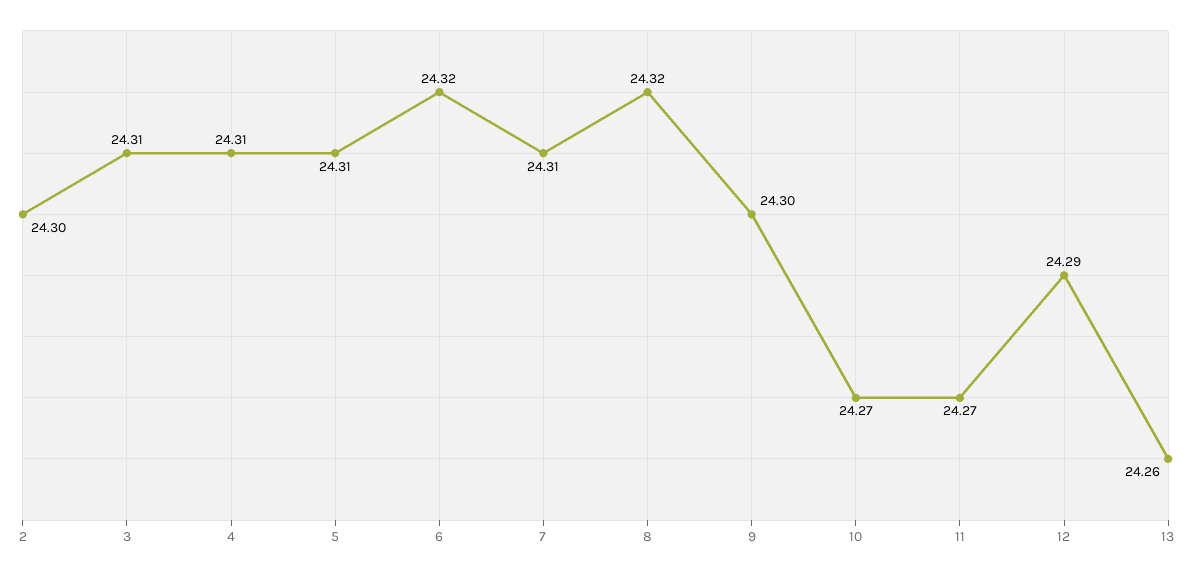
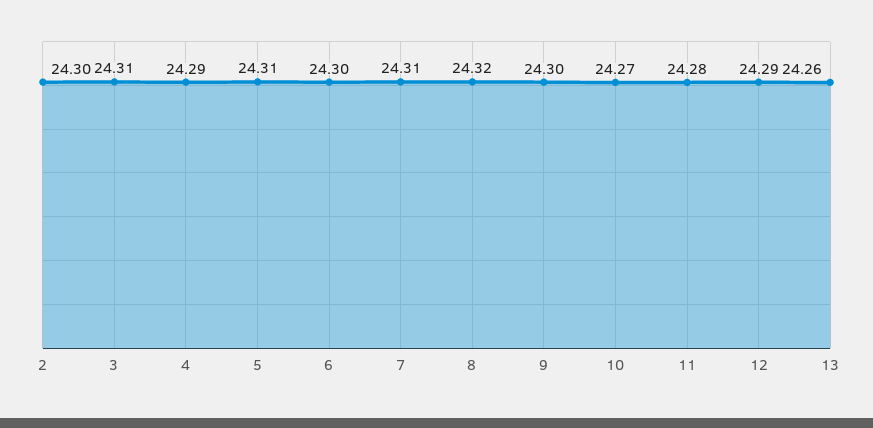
  {
    "2": 24.3,
    "3": 24.31,
-   "4": 24.31,
+   "4": 24.29,
    "5": 24.31,
-   "6": 24.32,
+   "6": 24.3,
    "7": 24.31,
    "8": 24.32,
    "9": 24.3,
    "10": 24.27,
-   "11": 24.27,
+   "11": 24.28,
    "12": 24.29,
    "13": 24.26
  }

